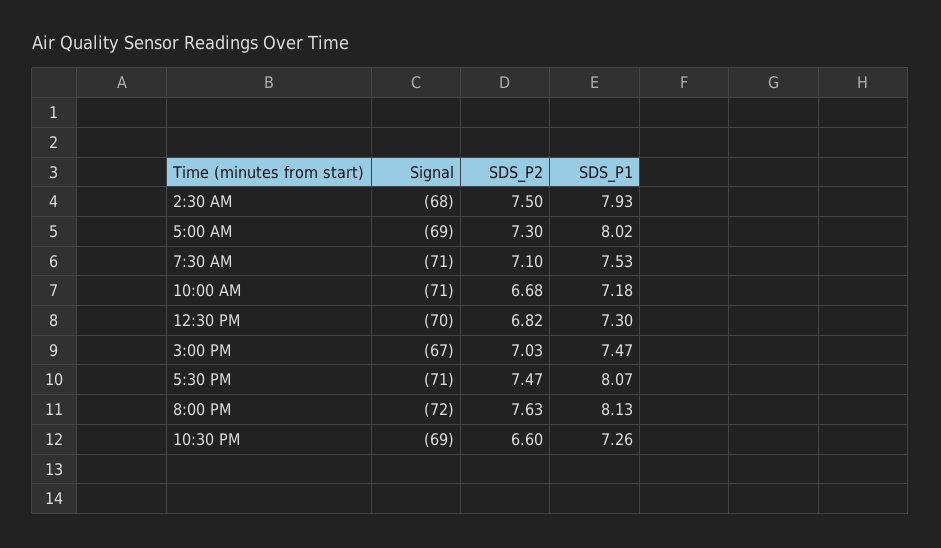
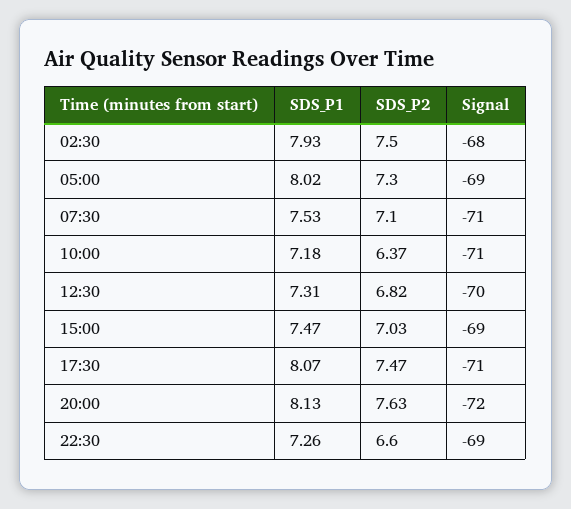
  {
    "Signal": {
      "2:30 AM": -68,
      "5:00 AM": -69,
      "7:30 AM": -71,
      "10:00 AM": -71,
      "12:30 PM": -70,
-     "3:00 PM": -67,
+     "3:00 PM": -69,
      "5:30 PM": -71,
      "8:00 PM": -72,
      "10:30 PM": -69
    },
    "SDS_P2": {
      "2:30 AM": 7.5,
      "5:00 AM": 7.3,
      "7:30 AM": 7.1,
-     "10:00 AM": 6.68,
+     "10:00 AM": 6.37,
      "12:30 PM": 6.82,
      "3:00 PM": 7.03,
      "5:30 PM": 7.47,
      "8:00 PM": 7.63,
      "10:30 PM": 6.6
    },
    "SDS_P1": {
      "2:30 AM": 7.93,
      "5:00 AM": 8.02,
      "7:30 AM": 7.53,
      "10:00 AM": 7.18,
-     "12:30 PM": 7.3,
+     "12:30 PM": 7.31,
      "3:00 PM": 7.47,
      "5:30 PM": 8.07,
      "8:00 PM": 8.13,
      "10:30 PM": 7.26
    }
  }

